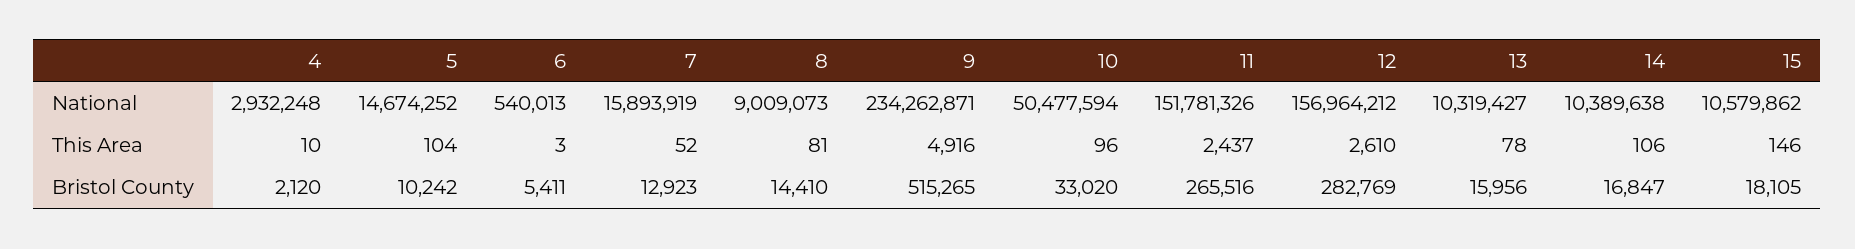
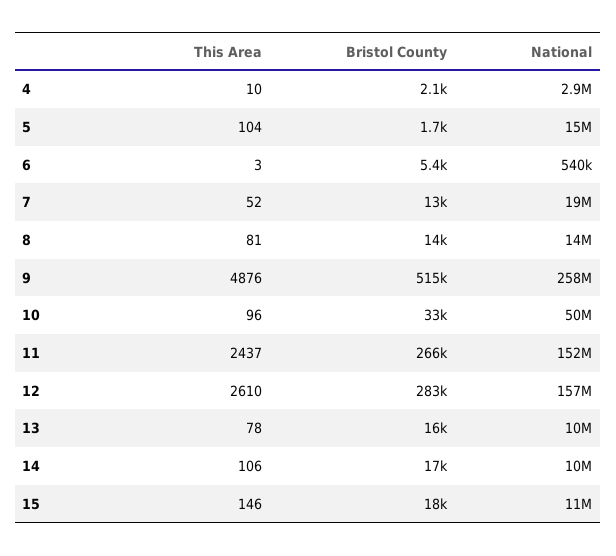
  {
    "4": {
      "National": 2932248,
      "This Area": 10,
      "Bristol County": 2120
    },
    "5": {
      "National": 14674252,
      "This Area": 104,
-     "Bristol County": 10242
+     "Bristol County": 1700
    },
    "6": {
      "National": 540013,
      "This Area": 3,
      "Bristol County": 5411
    },
    "7": {
-     "National": 15893919,
+     "National": 19000000,
      "This Area": 52,
      "Bristol County": 12923
    },
    "8": {
-     "National": 9009073,
+     "National": 14000000,
      "This Area": 81,
      "Bristol County": 14410
    },
    "9": {
-     "National": 234262871,
+     "National": 258000000,
-     "This Area": 4916,
+     "This Area": 4876,
      "Bristol County": 515265
    },
    "10": {
      "National": 50477594,
      "This Area": 96,
      "Bristol County": 33020
    },
    "11": {
      "National": 151781326,
      "This Area": 2437,
      "Bristol County": 265516
    },
    "12": {
      "National": 156964212,
      "This Area": 2610,
      "Bristol County": 282769
    },
    "13": {
      "National": 10319427,
      "This Area": 78,
      "Bristol County": 15956
    },
    "14": {
      "National": 10389638,
      "This Area": 106,
      "Bristol County": 16847
    },
    "15": {
      "National": 10579862,
      "This Area": 146,
      "Bristol County": 18105
    }
  }

